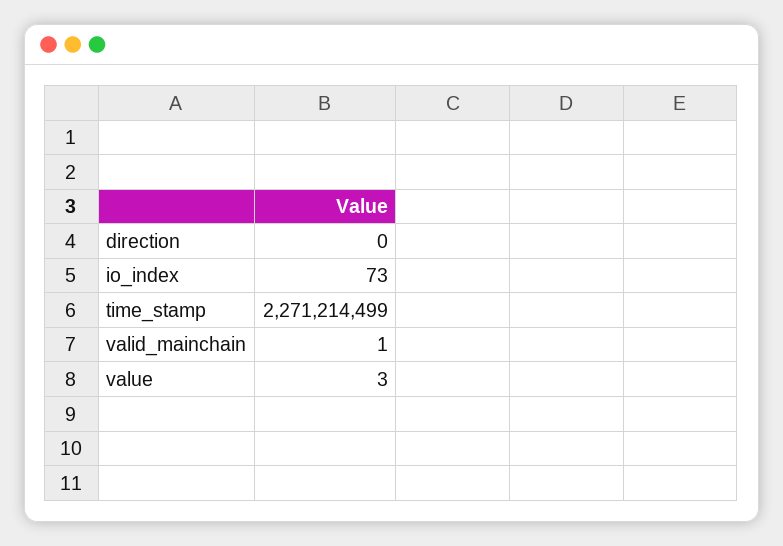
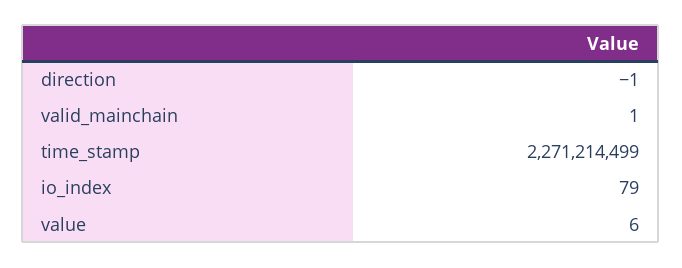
  {
-   "direction": 0,
+   "direction": -1,
-   "io_index": 73,
+   "io_index": 79,
    "time_stamp": 2271214499,
    "valid_mainchain": 1,
-   "value": 3
+   "value": 6
  }

